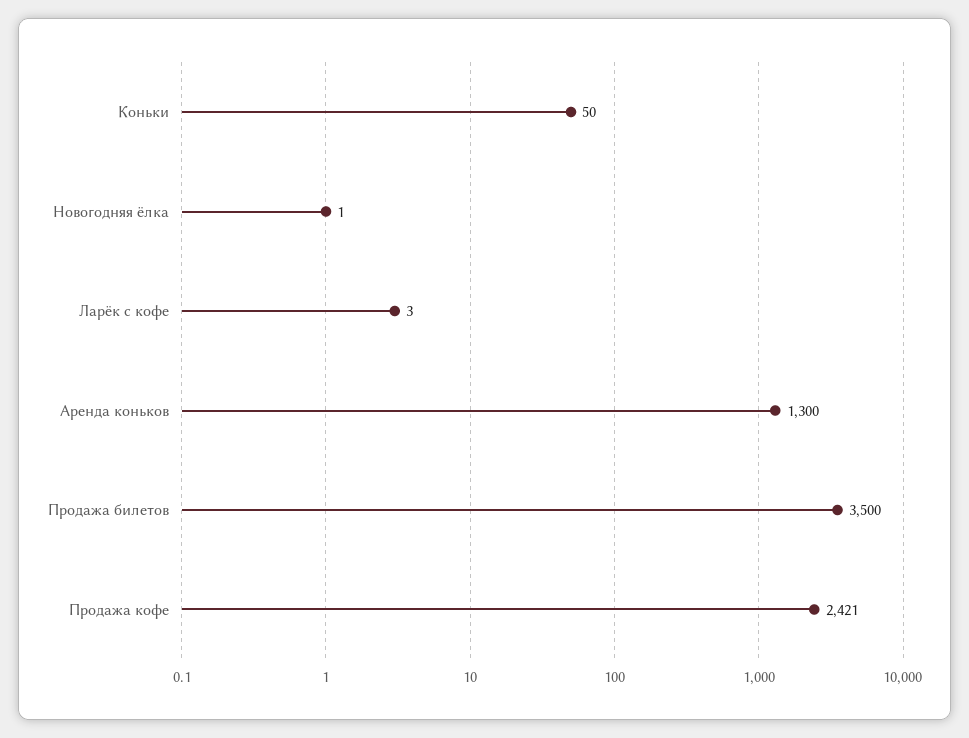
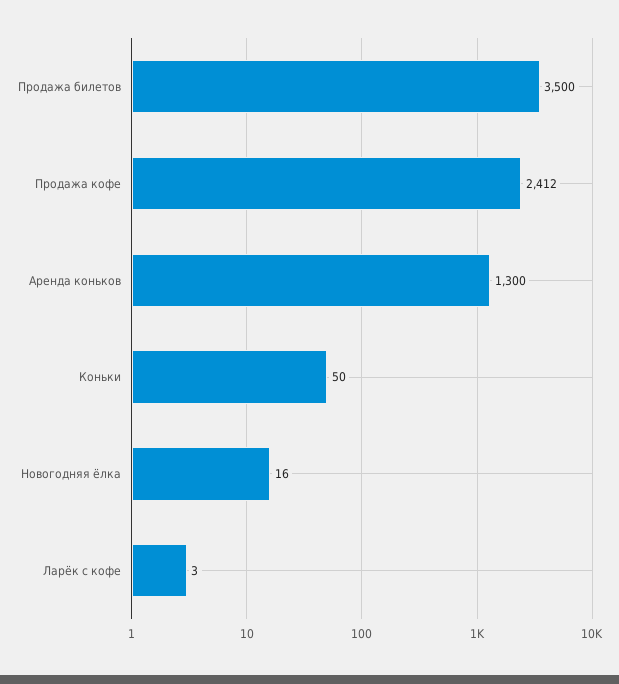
  {
    "Коньки": 50,
-   "Новогодняя ёлка": 1,
+   "Новогодняя ёлка": 16,
    "Ларёк с кофе": 3,
    "Аренда коньков": 1300,
    "Продажа билетов": 3500,
-   "Продажа кофе": 2421
+   "Продажа кофе": 2412
  }

